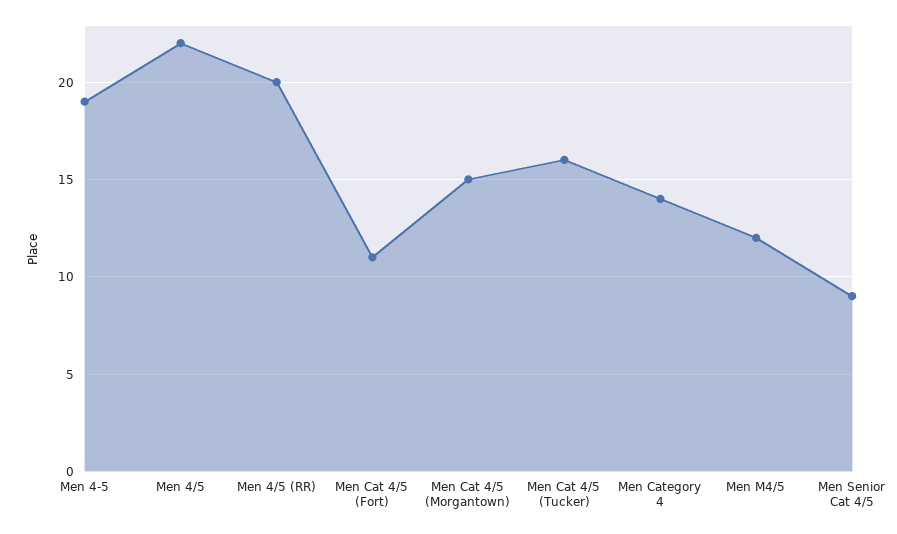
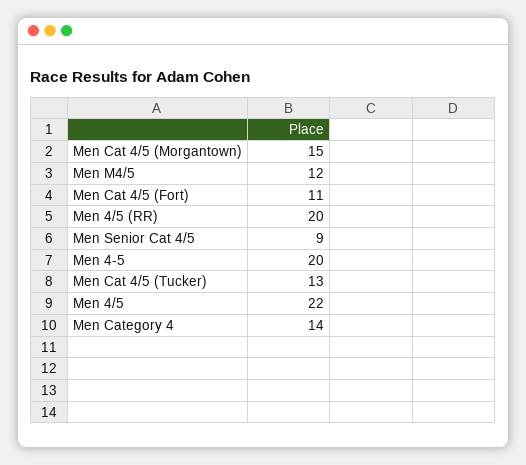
  {
-   "Men 4-5": 19,
+   "Men 4-5": 20,
    "Men 4/5": 22,
    "Men 4/5 (RR)": 20,
    "Men Cat 4/5 (Fort)": 11,
    "Men Cat 4/5 (Morgantown)": 15,
-   "Men Cat 4/5 (Tucker)": 16,
+   "Men Cat 4/5 (Tucker)": 13,
    "Men Category 4": 14,
    "Men M4/5": 12,
    "Men Senior Cat 4/5": 9
  }

